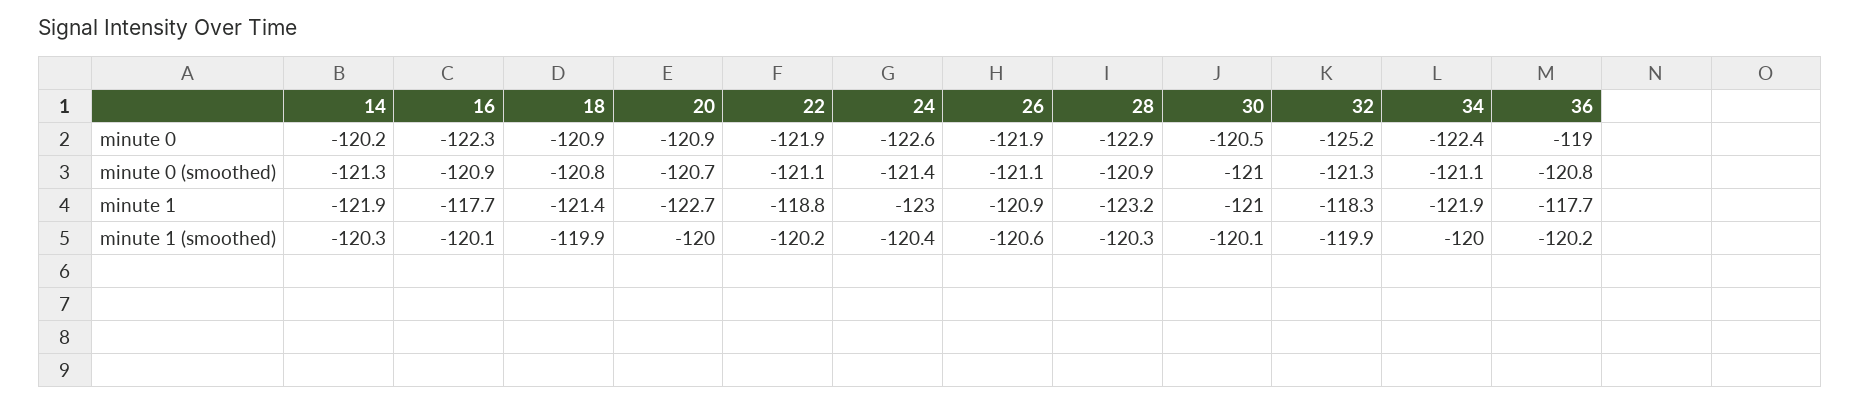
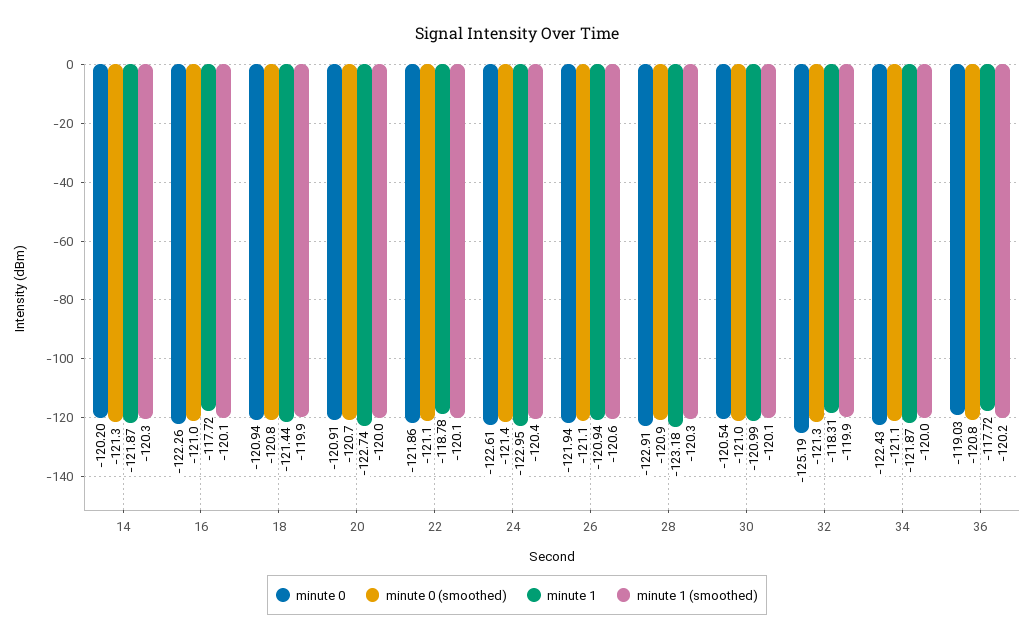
  {
    "minute 0": {
      "14": -120.2,
      "16": -122.26,
      "18": -120.94,
      "20": -120.91,
      "22": -121.86,
      "24": -122.61,
      "26": -121.94,
      "28": -122.91,
      "30": -120.54,
      "32": -125.19,
      "34": -122.43,
      "36": -119.03
    },
    "minute 0 (smoothed)": {
      "14": -121.3,
-     "16": -120.9,
+     "16": -121,
      "18": -120.8,
      "20": -120.7,
      "22": -121.1,
      "24": -121.4,
      "26": -121.1,
      "28": -120.9,
      "30": -121,
      "32": -121.3,
      "34": -121.1,
      "36": -120.8
    },
    "minute 1": {
      "14": -121.87,
      "16": -117.72,
      "18": -121.44,
      "20": -122.74,
      "22": -118.78,
      "24": -122.95,
      "26": -120.94,
      "28": -123.18,
      "30": -120.99,
      "32": -118.31,
      "34": -121.87,
      "36": -117.72
    },
    "minute 1 (smoothed)": {
      "14": -120.3,
      "16": -120.1,
      "18": -119.9,
      "20": -120,
-     "22": -120.2,
+     "22": -120.1,
      "24": -120.4,
      "26": -120.6,
      "28": -120.3,
      "30": -120.1,
      "32": -119.9,
      "34": -120,
      "36": -120.2
    }
  }

